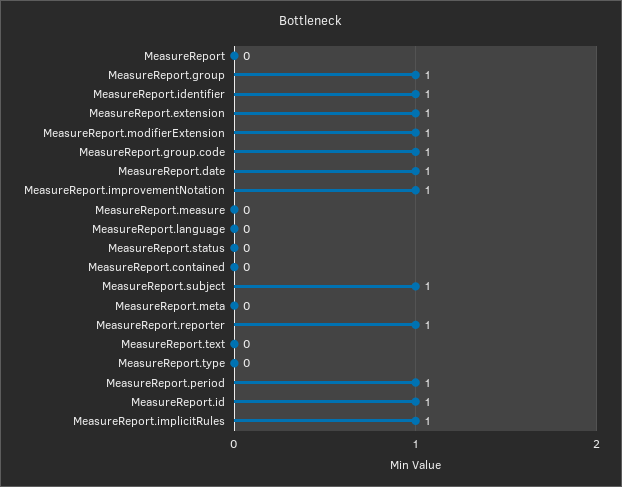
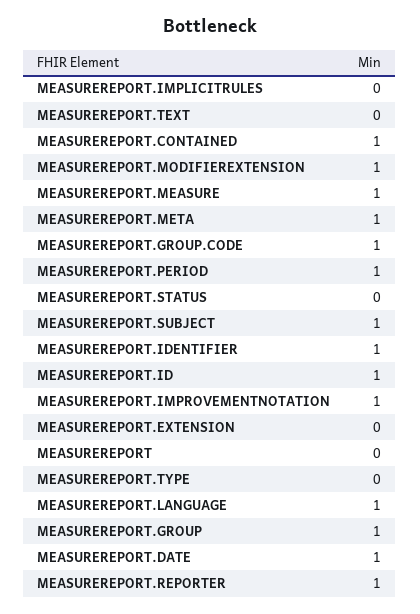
  {
    "MeasureReport": 0,
    "MeasureReport.group": 1,
    "MeasureReport.identifier": 1,
-   "MeasureReport.extension": 1,
+   "MeasureReport.extension": 0,
    "MeasureReport.modifierExtension": 1,
    "MeasureReport.group.code": 1,
    "MeasureReport.date": 1,
    "MeasureReport.improvementNotation": 1,
-   "MeasureReport.measure": 0,
+   "MeasureReport.measure": 1,
-   "MeasureReport.language": 0,
+   "MeasureReport.language": 1,
    "MeasureReport.status": 0,
-   "MeasureReport.contained": 0,
+   "MeasureReport.contained": 1,
    "MeasureReport.subject": 1,
-   "MeasureReport.meta": 0,
+   "MeasureReport.meta": 1,
    "MeasureReport.reporter": 1,
    "MeasureReport.text": 0,
    "MeasureReport.type": 0,
    "MeasureReport.period": 1,
    "MeasureReport.id": 1,
-   "MeasureReport.implicitRules": 1
+   "MeasureReport.implicitRules": 0
  }

